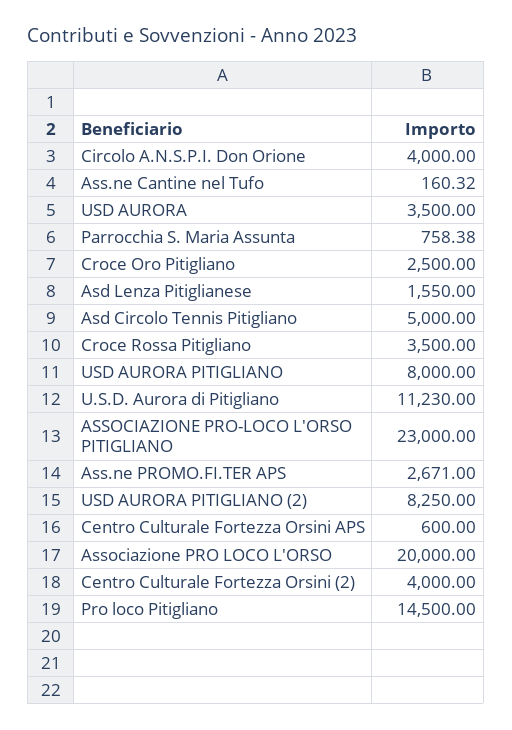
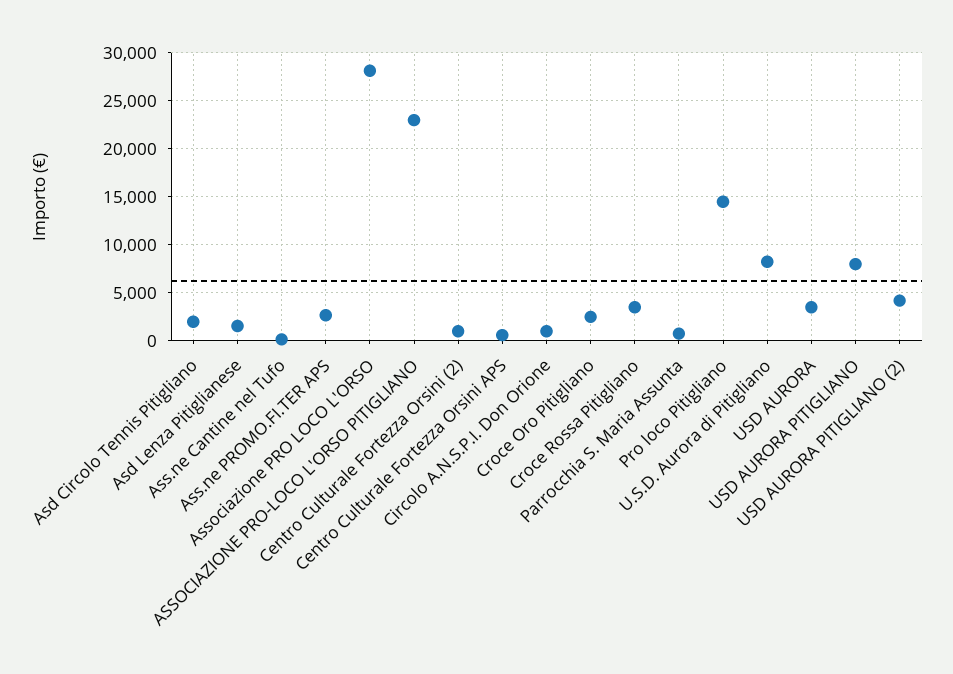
  {
-   "Circolo A.N.S.P.I. Don Orione": 4000,
+   "Circolo A.N.S.P.I. Don Orione": 1000,
    "Ass.ne Cantine nel Tufo": 160.32,
    "USD AURORA": 3500,
    "Parrocchia S. Maria Assunta": 758.38,
    "Croce Oro Pitigliano": 2500,
    "Asd Lenza Pitiglianese": 1550,
-   "Asd Circolo Tennis Pitigliano": 5000,
+   "Asd Circolo Tennis Pitigliano": 2000,
    "Croce Rossa Pitigliano": 3500,
    "USD AURORA PITIGLIANO": 8000,
-   "U.S.D. Aurora di Pitigliano": 11230,
+   "U.S.D. Aurora di Pitigliano": 8000,
    "ASSOCIAZIONE PRO-LOCO L'ORSO PITIGLIANO": 23000,
    "Ass.ne PROMO.FI.TER APS": 2671,
-   "USD AURORA PITIGLIANO (2)": 8250,
+   "USD AURORA PITIGLIANO (2)": 4000,
    "Centro Culturale Fortezza Orsini APS": 600,
-   "Associazione PRO LOCO L'ORSO": 20000,
+   "Associazione PRO LOCO L'ORSO": 28000,
-   "Centro Culturale Fortezza Orsini (2)": 4000,
+   "Centro Culturale Fortezza Orsini (2)": 1000,
    "Pro loco Pitigliano": 14500
  }

